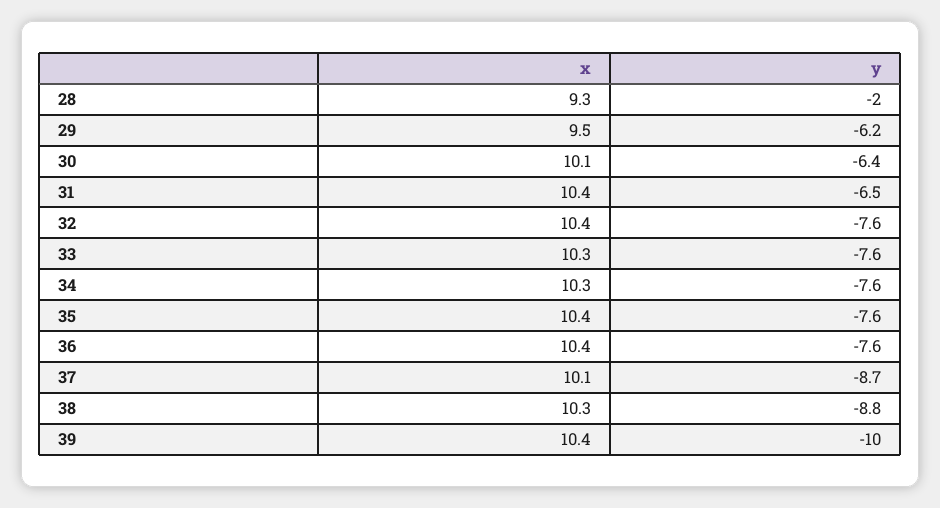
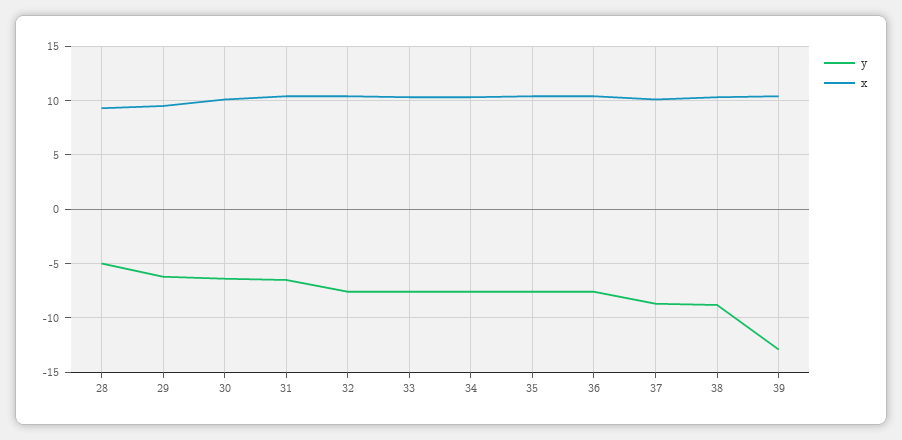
  {
    "x": {
      "28": 9.3,
      "29": 9.5,
      "30": 10.1,
      "31": 10.4,
      "32": 10.4,
      "33": 10.3,
      "34": 10.3,
      "35": 10.4,
      "36": 10.4,
      "37": 10.1,
      "38": 10.3,
      "39": 10.4
    },
    "y": {
-     "28": -2,
+     "28": -5,
      "29": -6.2,
      "30": -6.4,
      "31": -6.5,
      "32": -7.6,
      "33": -7.6,
      "34": -7.6,
      "35": -7.6,
      "36": -7.6,
      "37": -8.7,
      "38": -8.8,
-     "39": -10
+     "39": -13
    }
  }

